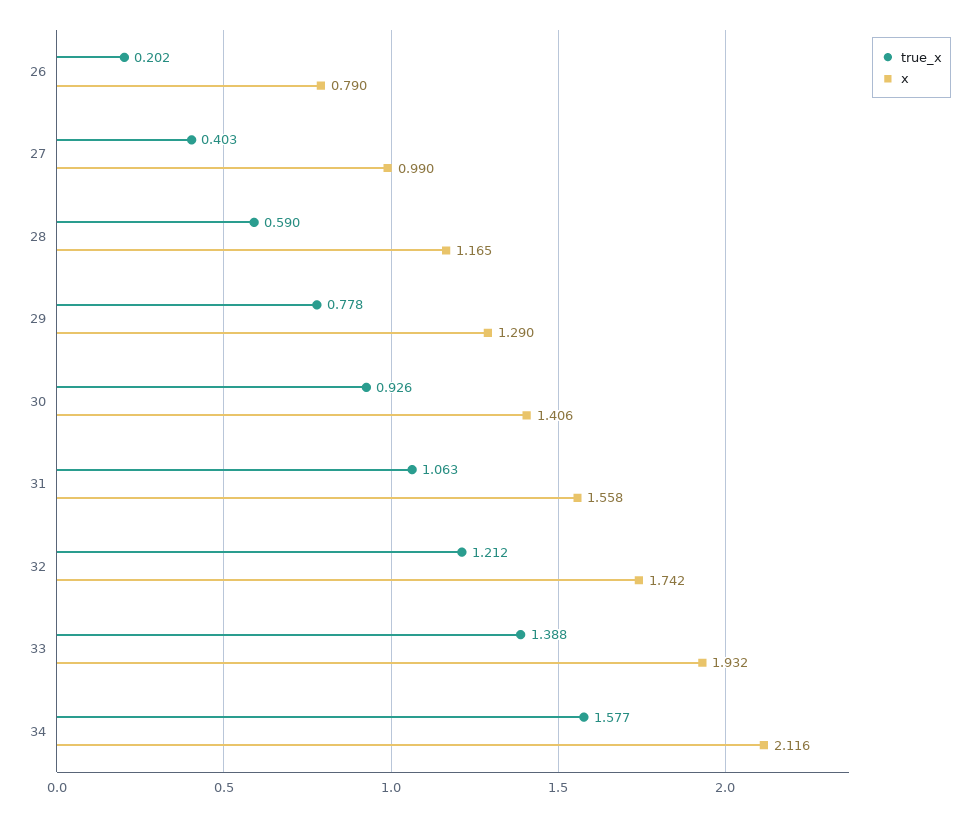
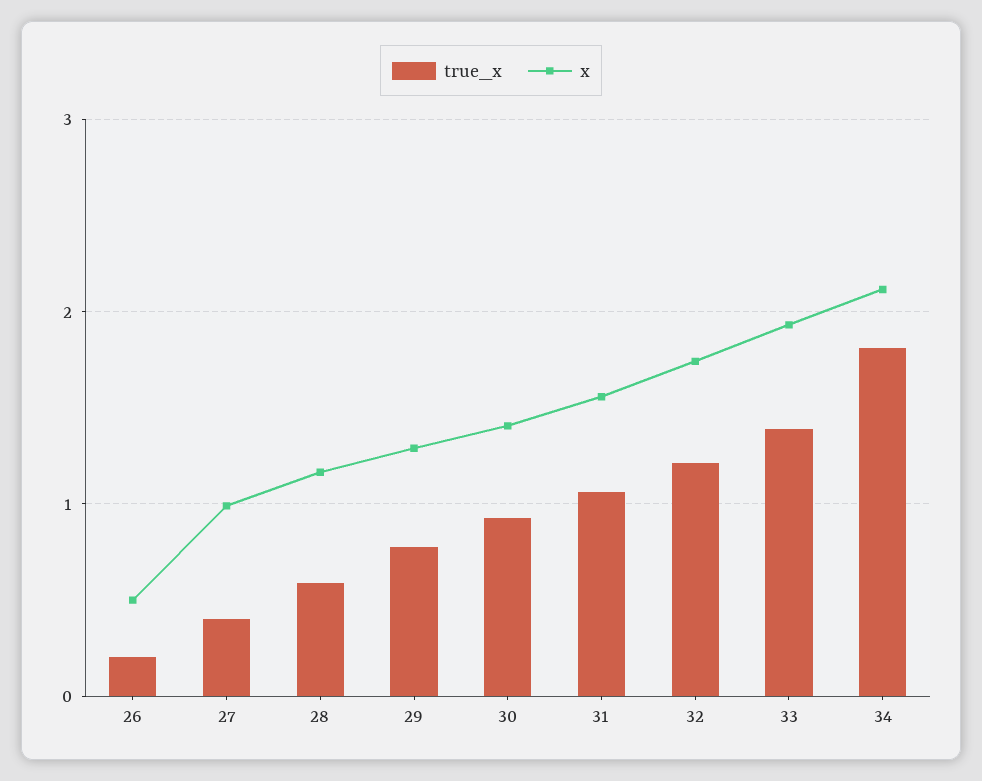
  {
    "true_x": {
      "26": 0.202,
      "27": 0.403,
      "28": 0.59,
      "29": 0.778,
      "30": 0.926,
      "31": 1.063,
      "32": 1.212,
      "33": 1.388,
-     "34": 1.577
+     "34": 1.8
    },
    "x": {
-     "26": 0.79,
+     "26": 0.5,
      "27": 0.99,
      "28": 1.165,
      "29": 1.29,
      "30": 1.406,
      "31": 1.558,
      "32": 1.742,
      "33": 1.932,
      "34": 2.116
    }
  }

